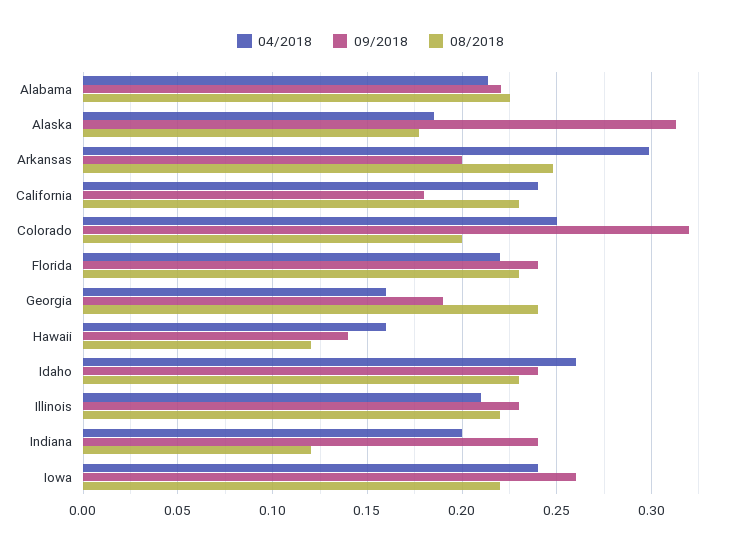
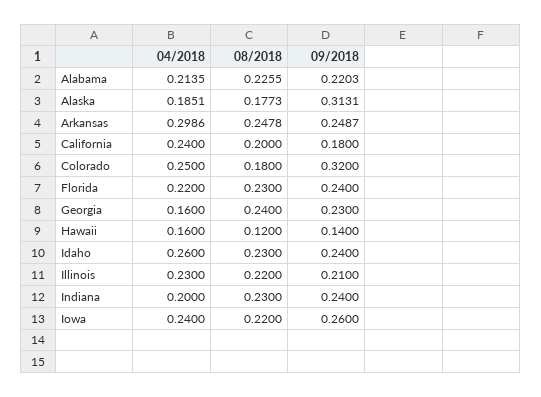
  {
    "04/2018": {
      "Alabama": 0.2135,
      "Alaska": 0.1851,
      "Arkansas": 0.2986,
      "California": 0.24,
      "Colorado": 0.25,
      "Florida": 0.22,
      "Georgia": 0.16,
      "Hawaii": 0.16,
      "Idaho": 0.26,
-     "Illinois": 0.21,
+     "Illinois": 0.23,
      "Indiana": 0.2,
      "Iowa": 0.24
    },
    "09/2018": {
      "Alabama": 0.2203,
      "Alaska": 0.3131,
-     "Arkansas": 0.2,
+     "Arkansas": 0.2487,
      "California": 0.18,
      "Colorado": 0.32,
      "Florida": 0.24,
-     "Georgia": 0.19,
+     "Georgia": 0.23,
      "Hawaii": 0.14,
      "Idaho": 0.24,
-     "Illinois": 0.23,
+     "Illinois": 0.21,
      "Indiana": 0.24,
      "Iowa": 0.26
    },
    "08/2018": {
      "Alabama": 0.2255,
      "Alaska": 0.1773,
      "Arkansas": 0.2478,
-     "California": 0.23,
+     "California": 0.2,
-     "Colorado": 0.2,
+     "Colorado": 0.18,
      "Florida": 0.23,
      "Georgia": 0.24,
      "Hawaii": 0.12,
      "Idaho": 0.23,
      "Illinois": 0.22,
-     "Indiana": 0.12,
+     "Indiana": 0.23,
      "Iowa": 0.22
    }
  }

